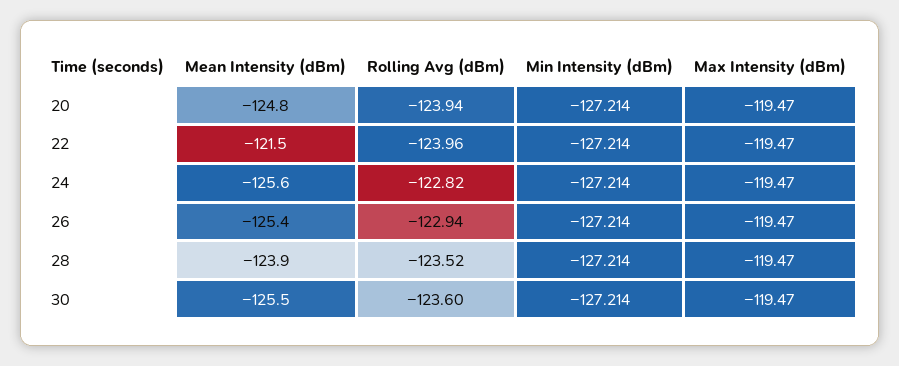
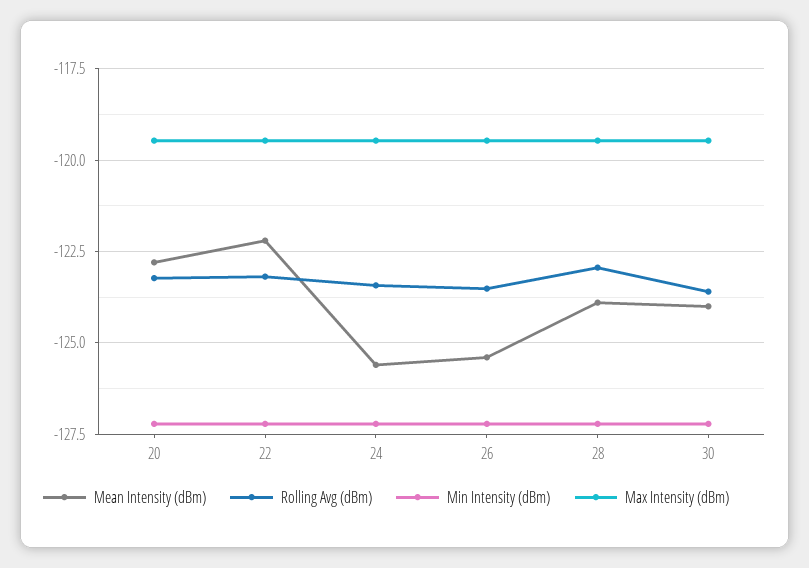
  {
    "Mean Intensity (dBm)": {
-     "20": -124.8,
+     "20": -122.75,
-     "22": -121.5,
+     "22": -122.25,
      "24": -125.6,
      "26": -125.4,
      "28": -123.9,
-     "30": -125.5
+     "30": -124
    },
    "Rolling Avg (dBm)": {
-     "20": -123.94,
+     "20": -123.25,
-     "22": -123.96,
+     "22": -123.25,
-     "24": -122.82,
+     "24": -123.5,
-     "26": -122.94,
+     "26": -123.5,
-     "28": -123.52,
+     "28": -123,
      "30": -123.6
    },
    "Min Intensity (dBm)": {
      "20": -127.214,
      "22": -127.214,
      "24": -127.214,
      "26": -127.214,
      "28": -127.214,
      "30": -127.214
    },
    "Max Intensity (dBm)": {
      "20": -119.47,
      "22": -119.47,
      "24": -119.47,
      "26": -119.47,
      "28": -119.47,
      "30": -119.47
    }
  }

